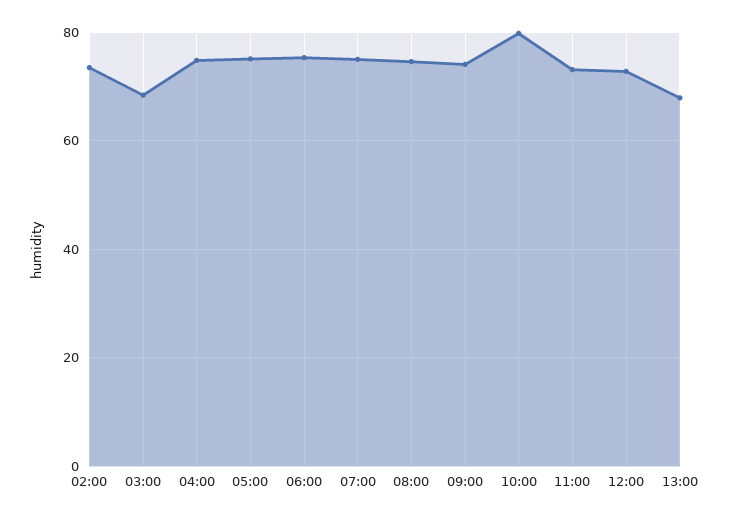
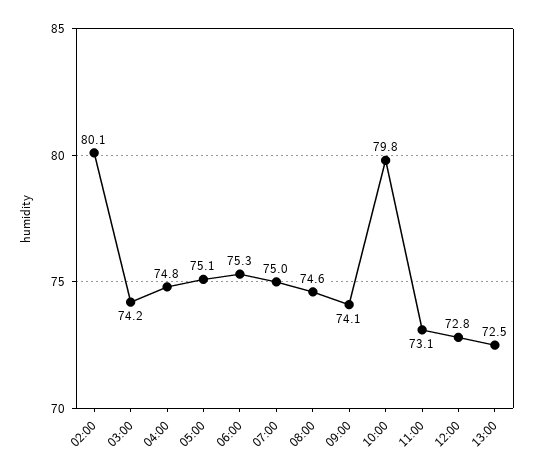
  {
-   "02:00": 74,
+   "02:00": 80.1,
-   "03:00": 68,
+   "03:00": 74.2,
    "04:00": 74.8,
    "05:00": 75.1,
    "06:00": 75.3,
    "07:00": 75,
    "08:00": 74.6,
    "09:00": 74.1,
    "10:00": 79.8,
    "11:00": 73.1,
    "12:00": 72.8,
-   "13:00": 68
+   "13:00": 72.5
  }

